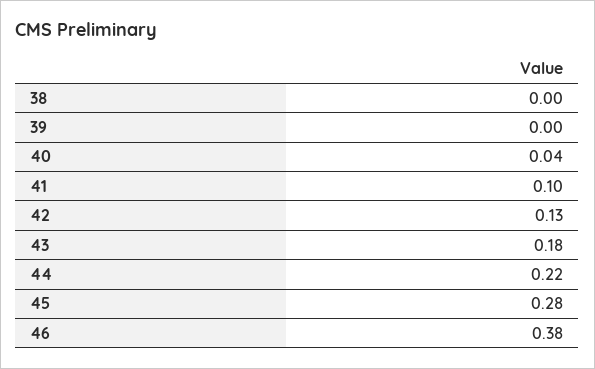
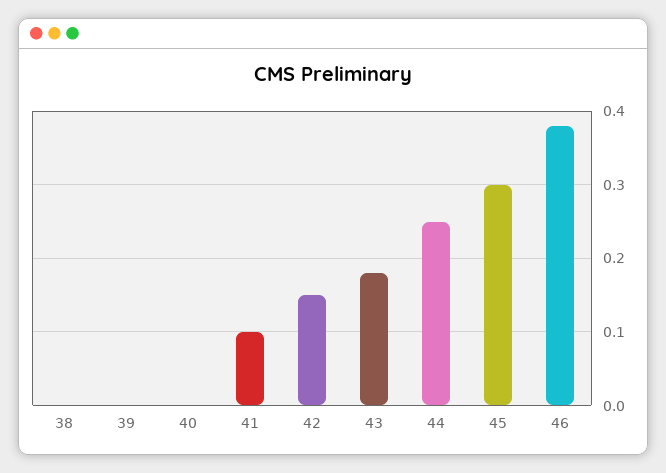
  {
    "38": 0,
    "39": 0,
-   "40": 0.04,
+   "40": 0,
    "41": 0.1,
-   "42": 0.13,
+   "42": 0.15,
    "43": 0.18,
-   "44": 0.22,
+   "44": 0.25,
-   "45": 0.28,
+   "45": 0.3,
    "46": 0.38
  }

